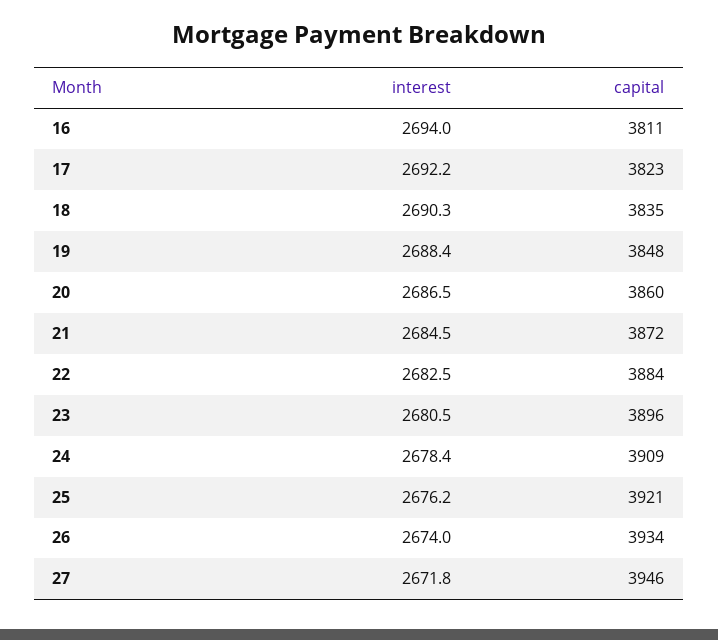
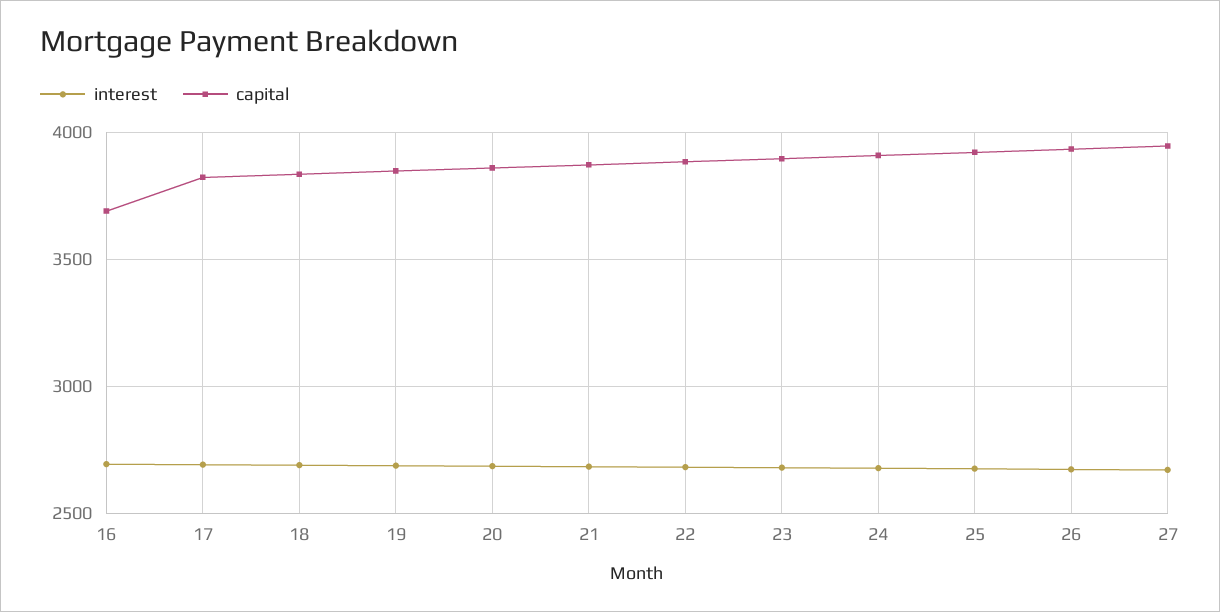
  {
    "interest": {
      "16": 2694,
      "17": 2692.2,
      "18": 2690.3,
      "19": 2688.4,
      "20": 2686.5,
      "21": 2684.5,
      "22": 2682.5,
      "23": 2680.5,
      "24": 2678.4,
      "25": 2676.2,
      "26": 2674,
      "27": 2671.8
    },
    "capital": {
-     "16": 3811,
+     "16": 3700,
      "17": 3823,
      "18": 3835,
      "19": 3848,
      "20": 3860,
      "21": 3872,
      "22": 3884,
      "23": 3896,
      "24": 3909,
      "25": 3921,
      "26": 3934,
      "27": 3946
    }
  }

